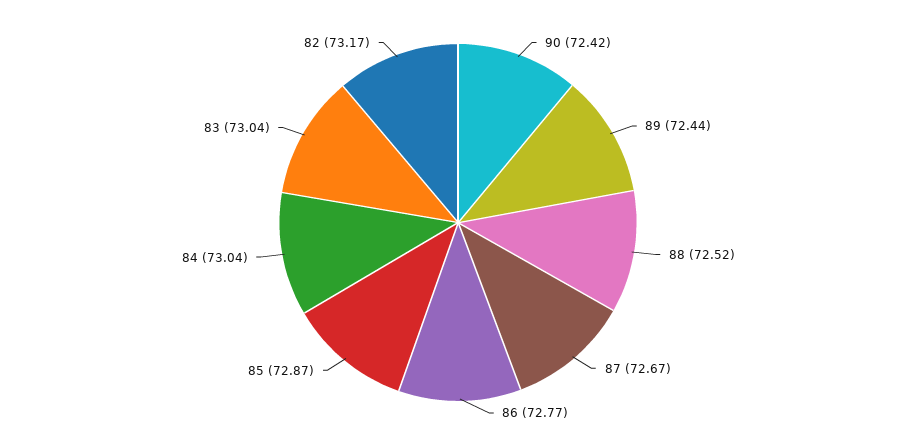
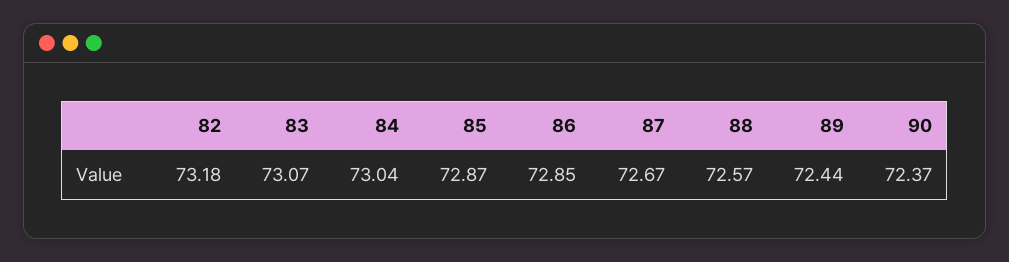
  {
-   "90": 72.42,
+   "90": 72.37,
    "89": 72.44,
-   "88": 72.52,
+   "88": 72.57,
    "87": 72.67,
-   "86": 72.77,
+   "86": 72.85,
    "85": 72.87,
    "84": 73.04,
-   "83": 73.04,
+   "83": 73.07,
-   "82": 73.17
+   "82": 73.18
  }

